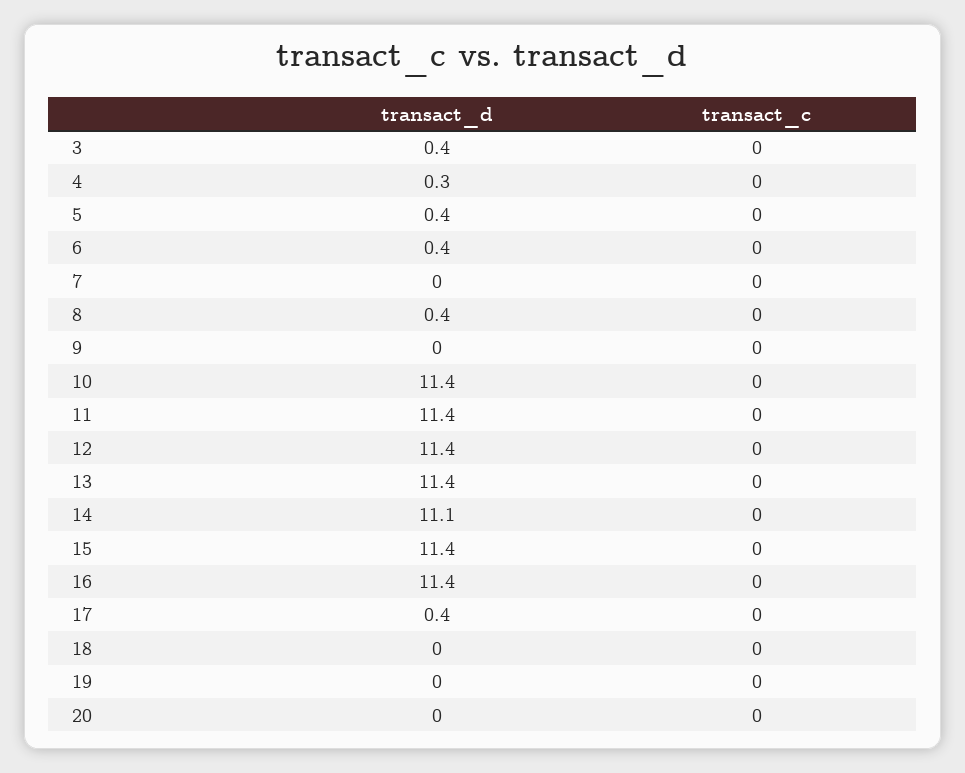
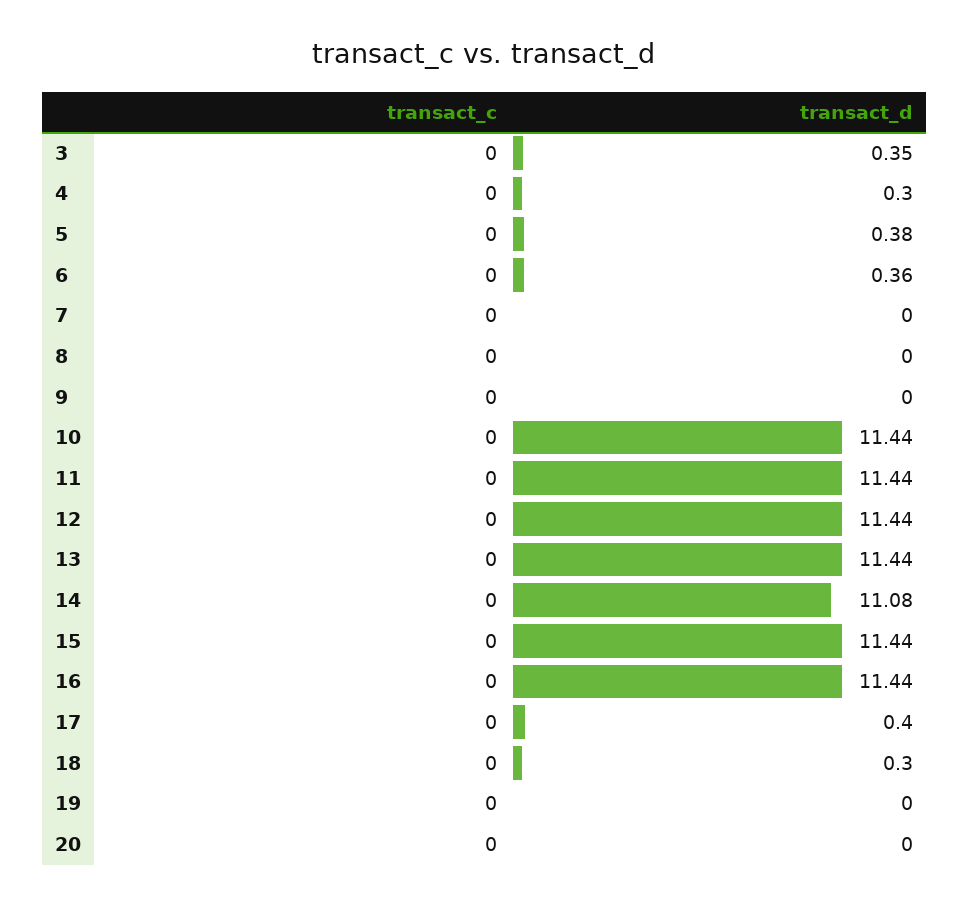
  {
    "transact_d": {
      "3": 0.35,
      "4": 0.3,
      "5": 0.38,
      "6": 0.36,
      "7": 0,
-     "8": 0.4,
+     "8": 0,
      "9": 0,
      "10": 11.44,
      "11": 11.44,
      "12": 11.44,
      "13": 11.44,
      "14": 11.08,
      "15": 11.44,
      "16": 11.44,
      "17": 0.4,
-     "18": 0,
+     "18": 0.3,
      "19": 0,
      "20": 0
    },
    "transact_c": {
      "3": 0,
      "4": 0,
      "5": 0,
      "6": 0,
      "7": 0,
      "8": 0,
      "9": 0,
      "10": 0,
      "11": 0,
      "12": 0,
      "13": 0,
      "14": 0,
      "15": 0,
      "16": 0,
      "17": 0,
      "18": 0,
      "19": 0,
      "20": 0
    }
  }

